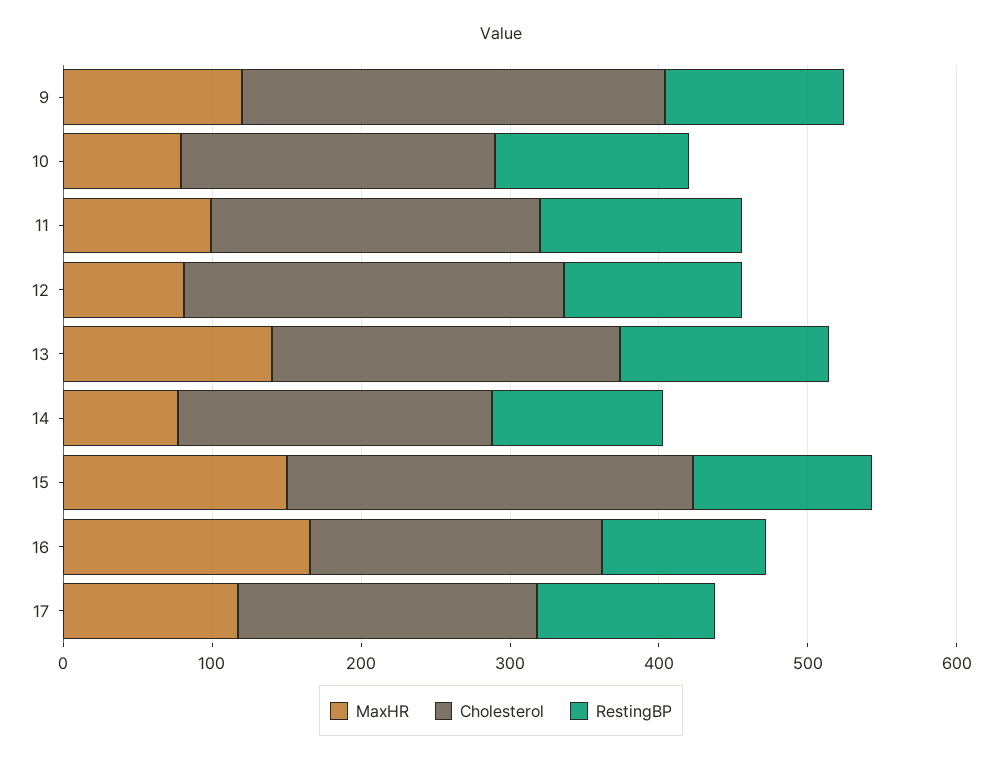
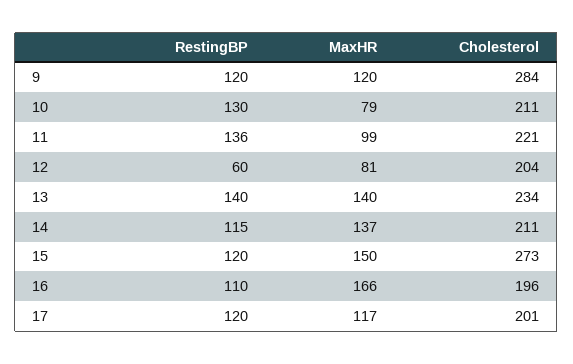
  {
    "MaxHR": {
      "9": 120,
      "10": 79,
      "11": 99,
      "12": 81,
      "13": 140,
-     "14": 80,
+     "14": 137,
      "15": 150,
      "16": 166,
      "17": 117
    },
    "Cholesterol": {
      "9": 284,
      "10": 211,
      "11": 221,
-     "12": 260,
+     "12": 204,
      "13": 234,
      "14": 211,
      "15": 273,
      "16": 196,
      "17": 201
    },
    "RestingBP": {
      "9": 120,
      "10": 130,
      "11": 136,
-     "12": 120,
+     "12": 60,
      "13": 140,
      "14": 115,
      "15": 120,
      "16": 110,
      "17": 120
    }
  }

